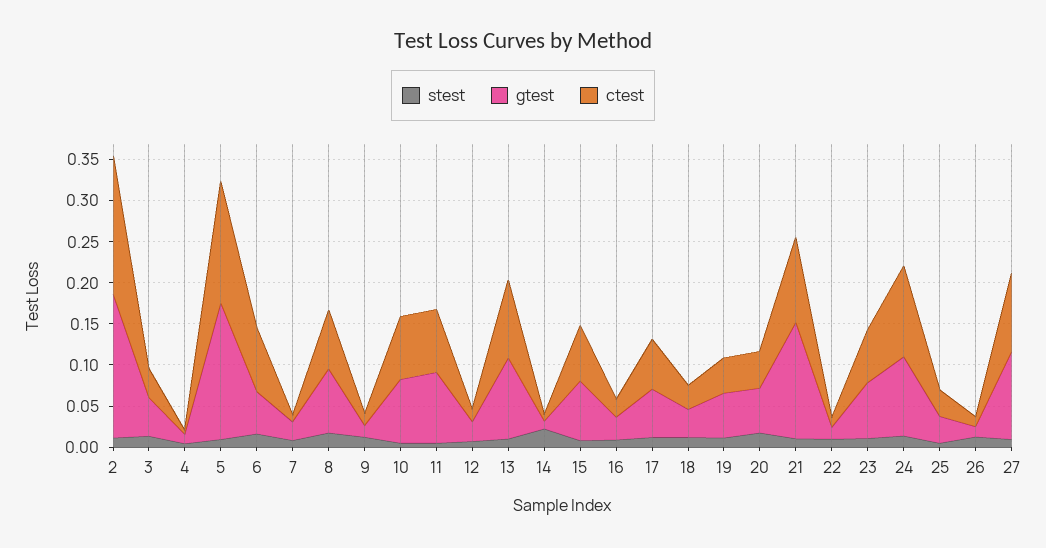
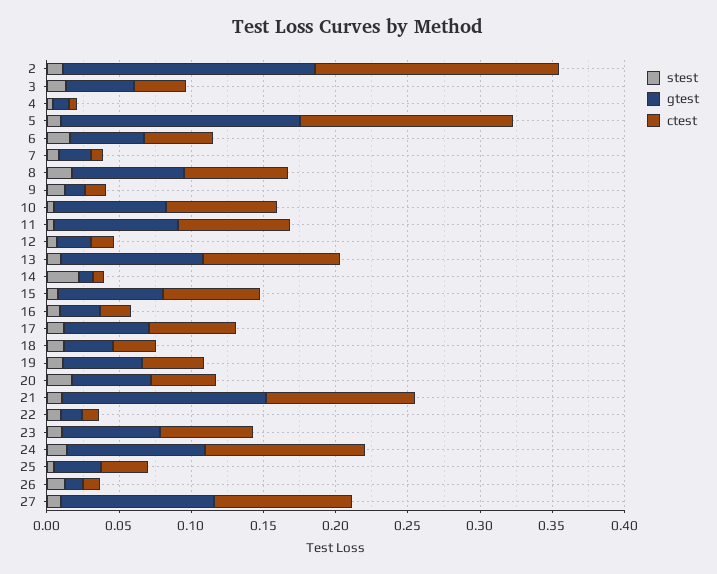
  {
    "stest": {
      "2": 0.01,
      "3": 0.01,
      "4": 0,
      "5": 0.01,
      "6": 0.02,
      "7": 0.01,
      "8": 0.02,
      "9": 0.01,
      "10": 0,
      "11": 0,
      "12": 0.01,
      "13": 0.01,
      "14": 0.02,
      "15": 0.01,
      "16": 0.01,
      "17": 0.01,
      "18": 0.01,
      "19": 0.01,
      "20": 0.02,
      "21": 0.01,
      "22": 0.01,
      "23": 0.01,
      "24": 0.01,
      "25": 0,
      "26": 0.01,
      "27": 0.01
    },
    "gtest": {
      "2": 0.17,
      "3": 0.05,
      "4": 0.01,
      "5": 0.17,
      "6": 0.05,
      "7": 0.02,
      "8": 0.08,
      "9": 0.01,
      "10": 0.08,
      "11": 0.09,
      "12": 0.02,
      "13": 0.1,
      "14": 0.01,
      "15": 0.07,
      "16": 0.03,
      "17": 0.06,
      "18": 0.03,
      "19": 0.05,
      "20": 0.05,
      "21": 0.14,
      "22": 0.01,
      "23": 0.07,
      "24": 0.1,
      "25": 0.03,
      "26": 0.01,
      "27": 0.11
    },
    "ctest": {
      "2": 0.17,
      "3": 0.04,
      "4": 0,
      "5": 0.15,
-     "6": 0.08,
+     "6": 0.05,
      "7": 0.01,
      "8": 0.07,
      "9": 0.01,
      "10": 0.08,
      "11": 0.08,
      "12": 0.02,
      "13": 0.09,
      "14": 0.01,
      "15": 0.07,
      "16": 0.02,
      "17": 0.06,
      "18": 0.03,
      "19": 0.04,
      "20": 0.05,
      "21": 0.1,
      "22": 0.01,
      "23": 0.06,
      "24": 0.11,
      "25": 0.03,
      "26": 0.01,
      "27": 0.1
    }
  }

